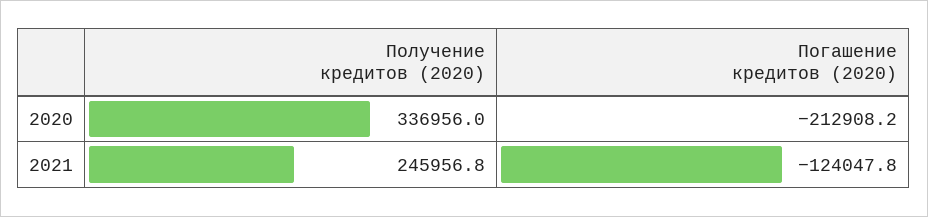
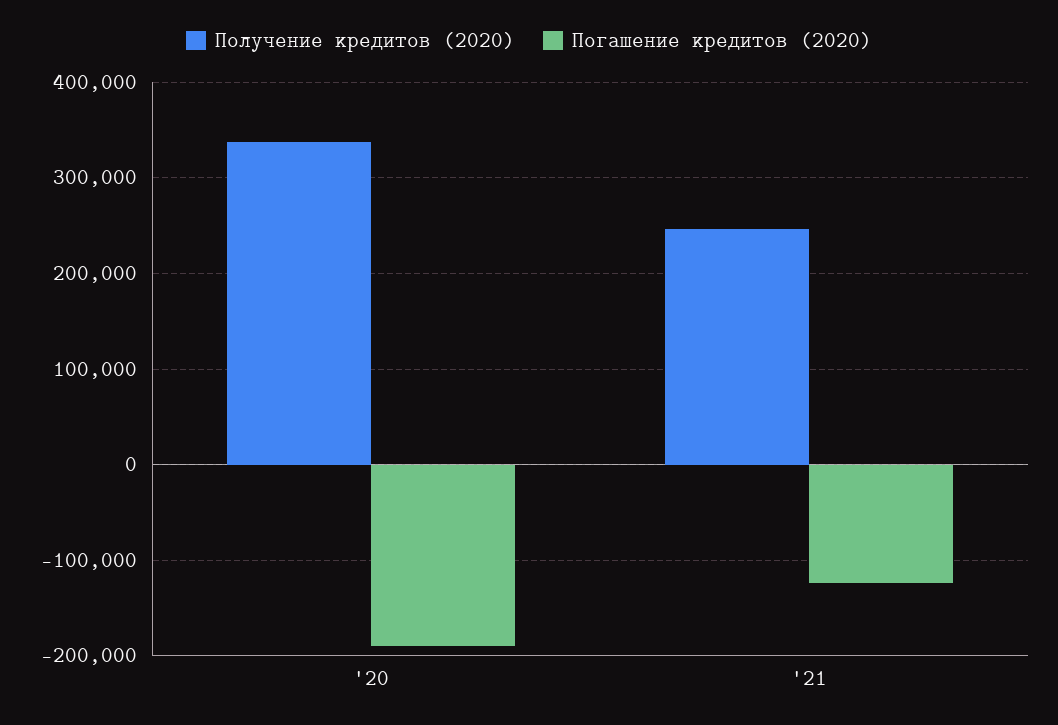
  {
    "Получение кредитов (2020)": {
      "2020": 336956,
      "2021": 245956.8
    },
    "Погашение кредитов (2020)": {
-     "2020": -212908.2,
+     "2020": -190000,
      "2021": -124047.8
    }
  }

